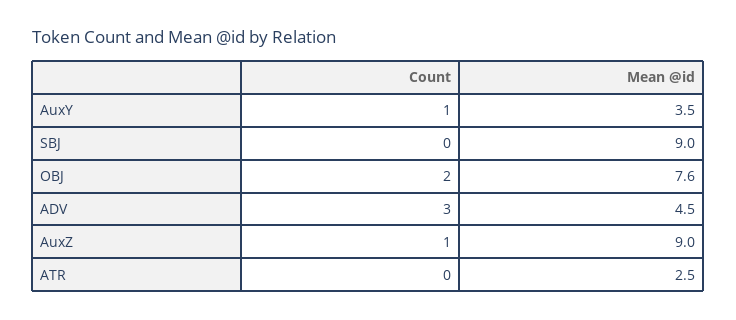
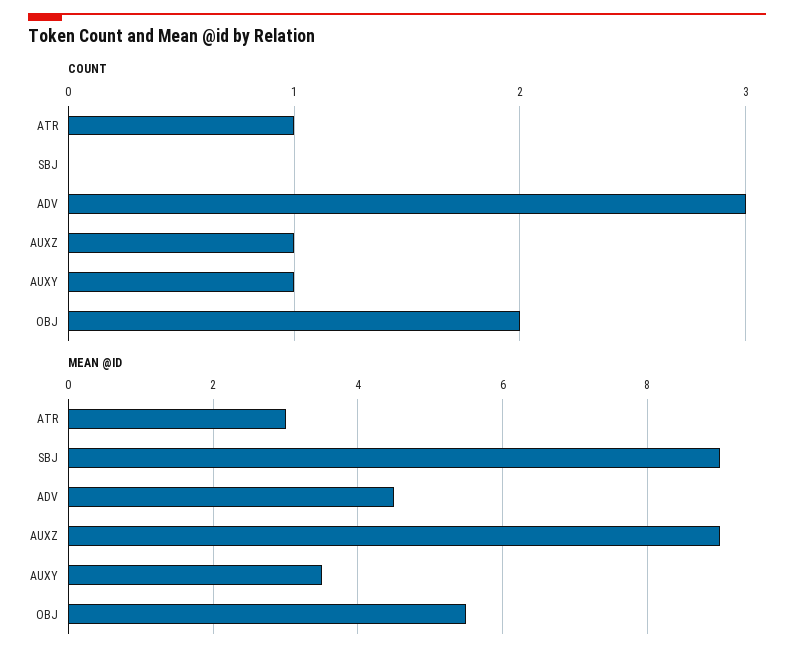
  {
    "Count": {
      "AuxY": 1,
      "SBJ": 0,
      "OBJ": 2,
      "ADV": 3,
      "AuxZ": 1,
-     "ATR": 0
+     "ATR": 1
    },
    "Mean @id": {
      "AuxY": 3.5,
      "SBJ": 9,
-     "OBJ": 7.6,
+     "OBJ": 5.5,
      "ADV": 4.5,
      "AuxZ": 9,
-     "ATR": 2.5
+     "ATR": 3
    }
  }

